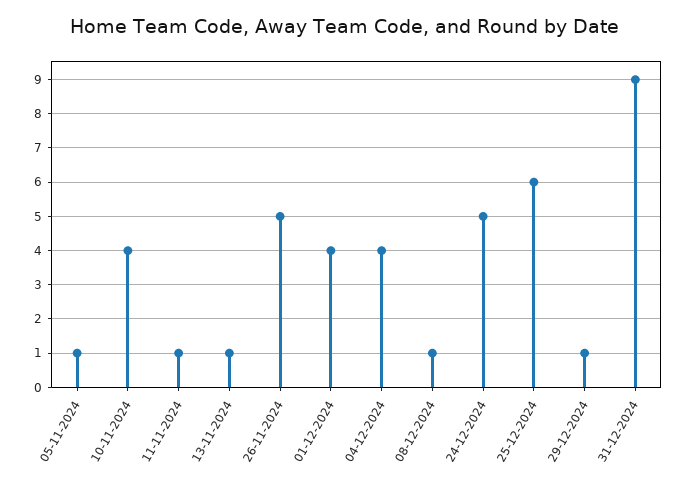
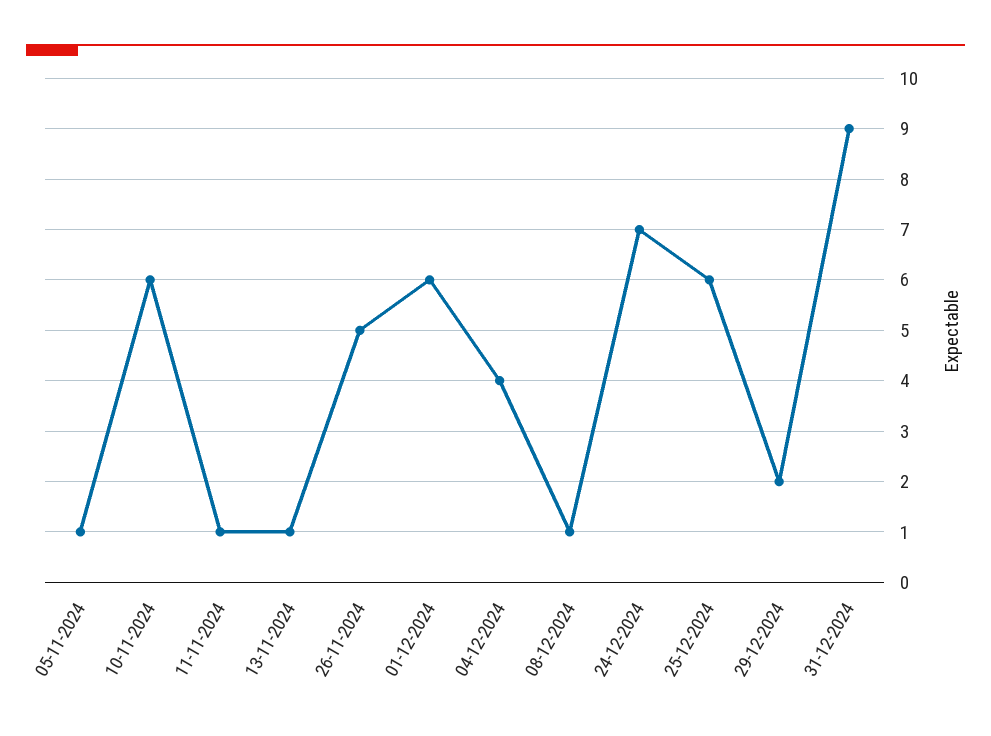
  {
    "05-11-2024": 1,
-   "10-11-2024": 4,
+   "10-11-2024": 6,
    "11-11-2024": 1,
    "13-11-2024": 1,
    "26-11-2024": 5,
-   "01-12-2024": 4,
+   "01-12-2024": 6,
    "04-12-2024": 4,
    "08-12-2024": 1,
-   "24-12-2024": 5,
+   "24-12-2024": 7,
    "25-12-2024": 6,
-   "29-12-2024": 1,
+   "29-12-2024": 2,
    "31-12-2024": 9
  }

